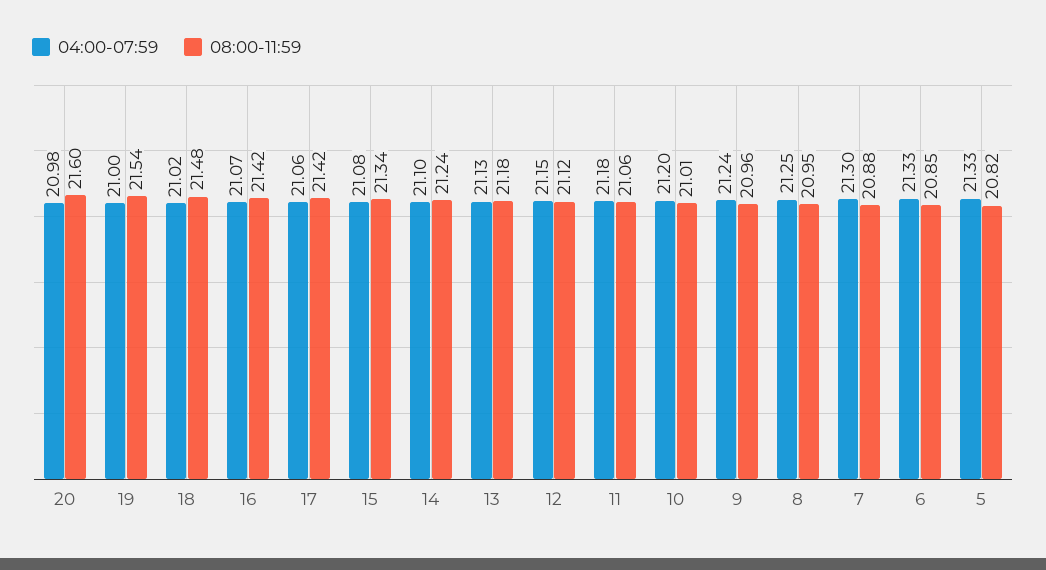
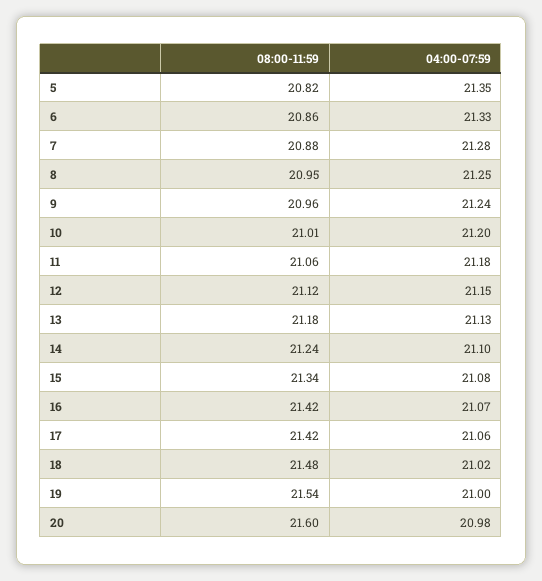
  {
    "04:00-07:59": {
      "20": 20.98,
      "19": 21,
      "18": 21.02,
      "16": 21.07,
      "17": 21.06,
      "15": 21.08,
      "14": 21.1,
      "13": 21.13,
      "12": 21.15,
      "11": 21.18,
      "10": 21.2,
      "9": 21.24,
      "8": 21.25,
-     "7": 21.3,
+     "7": 21.28,
      "6": 21.33,
-     "5": 21.33
+     "5": 21.35
    },
    "08:00-11:59": {
      "20": 21.6,
      "19": 21.54,
      "18": 21.48,
      "16": 21.42,
      "17": 21.42,
      "15": 21.34,
      "14": 21.24,
      "13": 21.18,
      "12": 21.12,
      "11": 21.06,
      "10": 21.01,
      "9": 20.96,
      "8": 20.95,
      "7": 20.88,
-     "6": 20.85,
+     "6": 20.86,
      "5": 20.82
    }
  }

